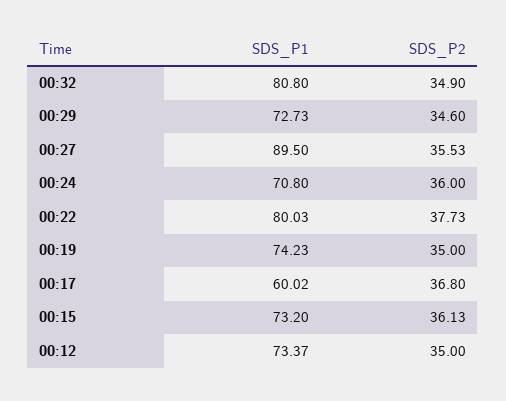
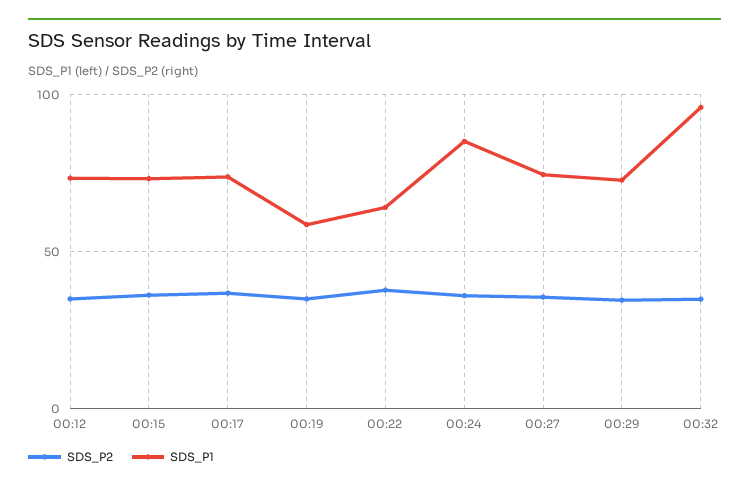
  {
    "SDS_P1": {
-     "00:32": 80.8,
+     "00:32": 95,
      "00:29": 72.73,
-     "00:27": 89.5,
+     "00:27": 75,
-     "00:24": 70.8,
+     "00:24": 85,
-     "00:22": 80.03,
+     "00:22": 65,
-     "00:19": 74.23,
+     "00:19": 60,
-     "00:17": 60.02,
+     "00:17": 75,
      "00:15": 73.2,
      "00:12": 73.37
    },
    "SDS_P2": {
      "00:32": 34.9,
      "00:29": 34.6,
      "00:27": 35.53,
      "00:24": 36,
      "00:22": 37.73,
      "00:19": 35,
      "00:17": 36.8,
      "00:15": 36.13,
      "00:12": 35
    }
  }

